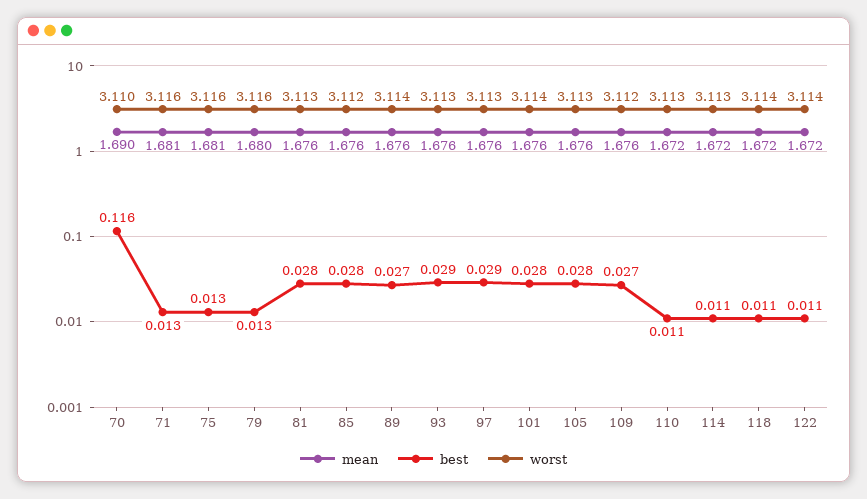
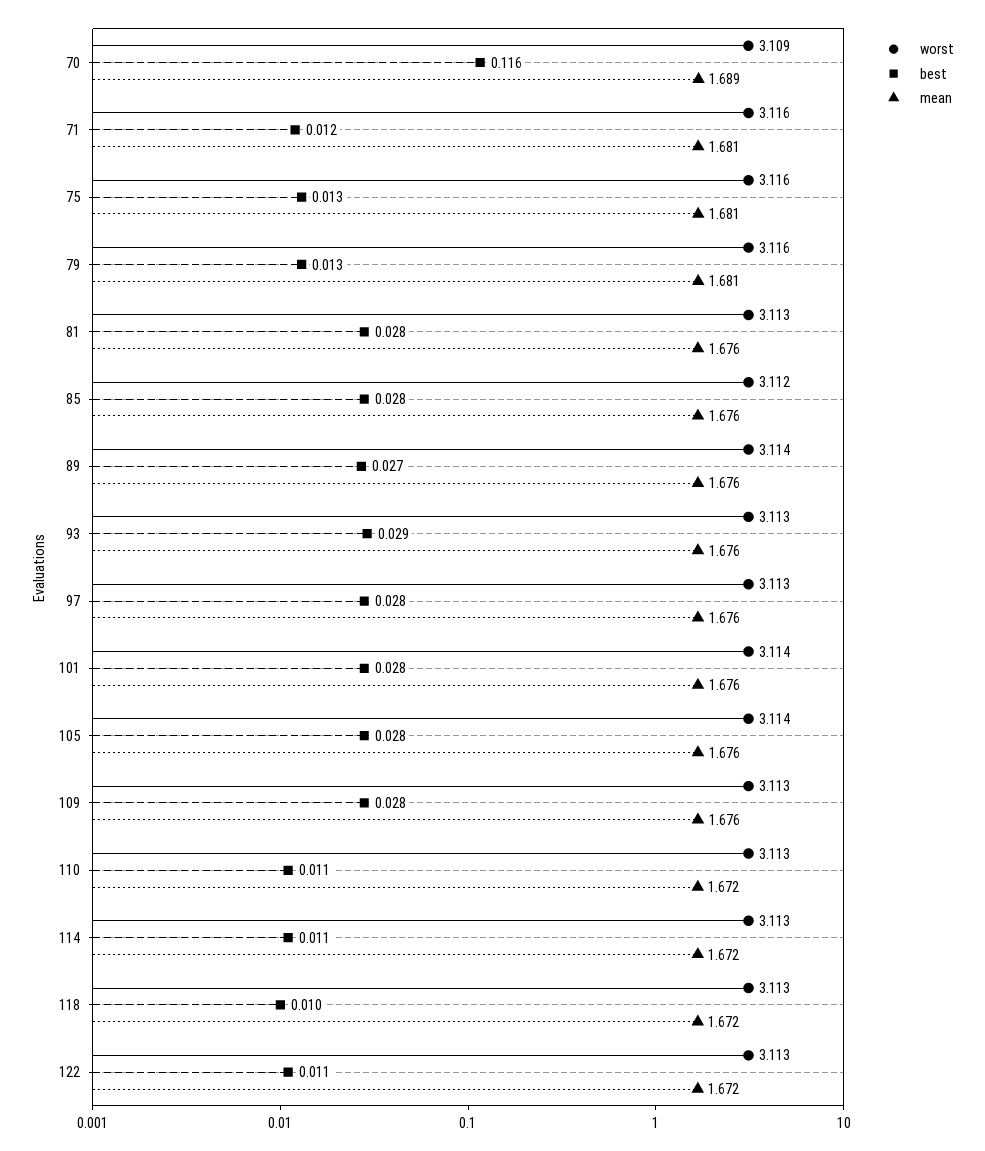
  {
    "mean": {
-     "70": 1.69,
+     "70": 1.689,
      "71": 1.681,
      "75": 1.681,
-     "79": 1.68,
+     "79": 1.681,
      "81": 1.676,
      "85": 1.676,
      "89": 1.676,
      "93": 1.676,
      "97": 1.676,
      "101": 1.676,
      "105": 1.676,
      "109": 1.676,
      "110": 1.672,
      "114": 1.672,
      "118": 1.672,
      "122": 1.672
    },
    "best": {
      "70": 0.116,
-     "71": 0.013,
+     "71": 0.012,
      "75": 0.013,
      "79": 0.013,
      "81": 0.028,
      "85": 0.028,
      "89": 0.027,
      "93": 0.029,
-     "97": 0.029,
+     "97": 0.028,
      "101": 0.028,
      "105": 0.028,
-     "109": 0.027,
+     "109": 0.028,
      "110": 0.011,
      "114": 0.011,
-     "118": 0.011,
+     "118": 0.01,
      "122": 0.011
    },
    "worst": {
-     "70": 3.11,
+     "70": 3.109,
      "71": 3.116,
      "75": 3.116,
      "79": 3.116,
      "81": 3.113,
      "85": 3.112,
      "89": 3.114,
      "93": 3.113,
      "97": 3.113,
      "101": 3.114,
-     "105": 3.113,
+     "105": 3.114,
-     "109": 3.112,
+     "109": 3.113,
      "110": 3.113,
      "114": 3.113,
-     "118": 3.114,
+     "118": 3.113,
-     "122": 3.114
+     "122": 3.113
    }
  }

